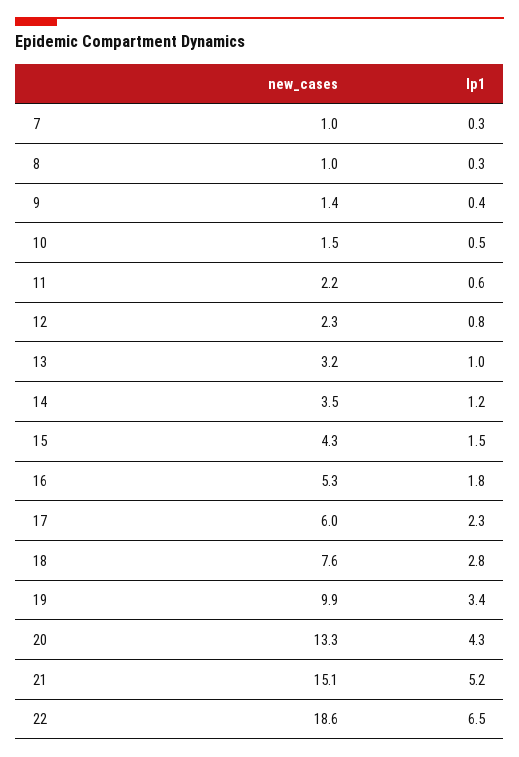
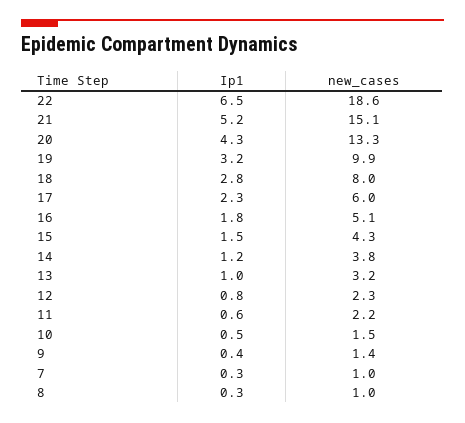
  {
    "new_cases": {
      "7": 1,
      "8": 1,
      "9": 1.4,
      "10": 1.5,
      "11": 2.2,
      "12": 2.3,
      "13": 3.2,
-     "14": 3.5,
+     "14": 3.8,
      "15": 4.3,
-     "16": 5.3,
+     "16": 5.1,
      "17": 6,
-     "18": 7.6,
+     "18": 8,
      "19": 9.9,
      "20": 13.3,
      "21": 15.1,
      "22": 18.6
    },
    "Ip1": {
      "7": 0.3,
      "8": 0.3,
      "9": 0.4,
      "10": 0.5,
      "11": 0.6,
      "12": 0.8,
      "13": 1,
      "14": 1.2,
      "15": 1.5,
      "16": 1.8,
      "17": 2.3,
      "18": 2.8,
-     "19": 3.4,
+     "19": 3.2,
      "20": 4.3,
      "21": 5.2,
      "22": 6.5
    }
  }

